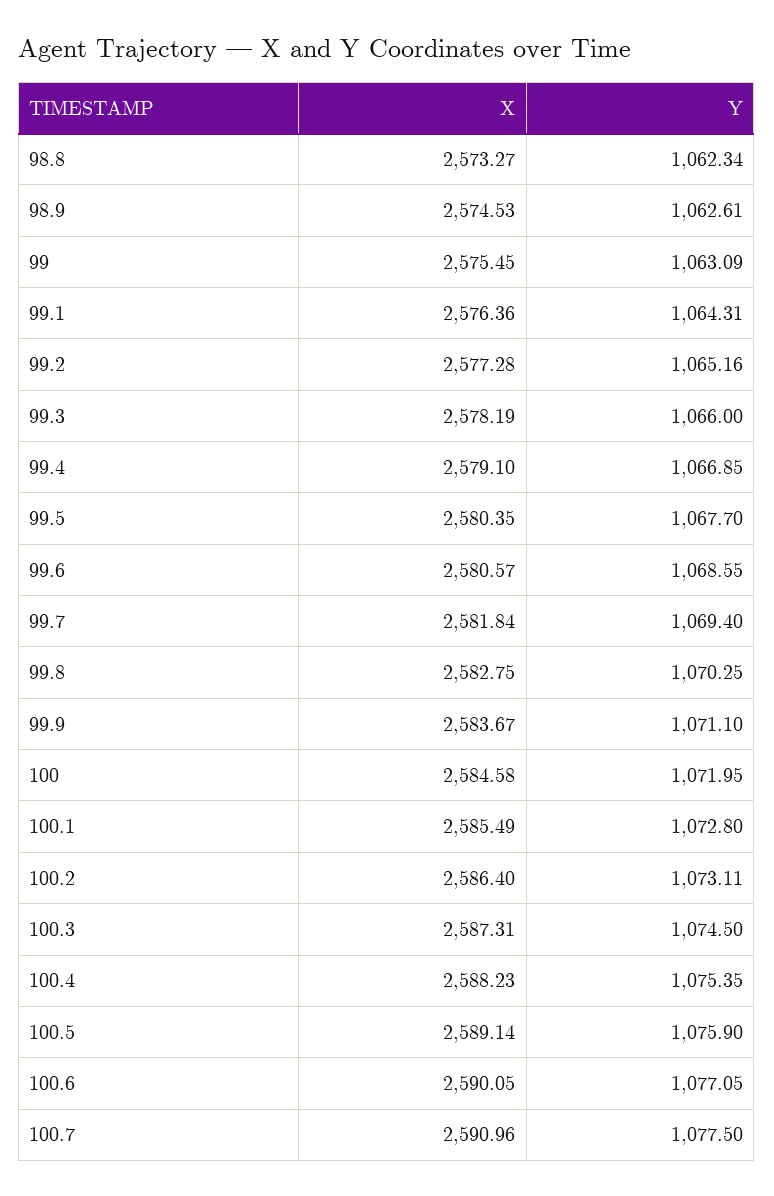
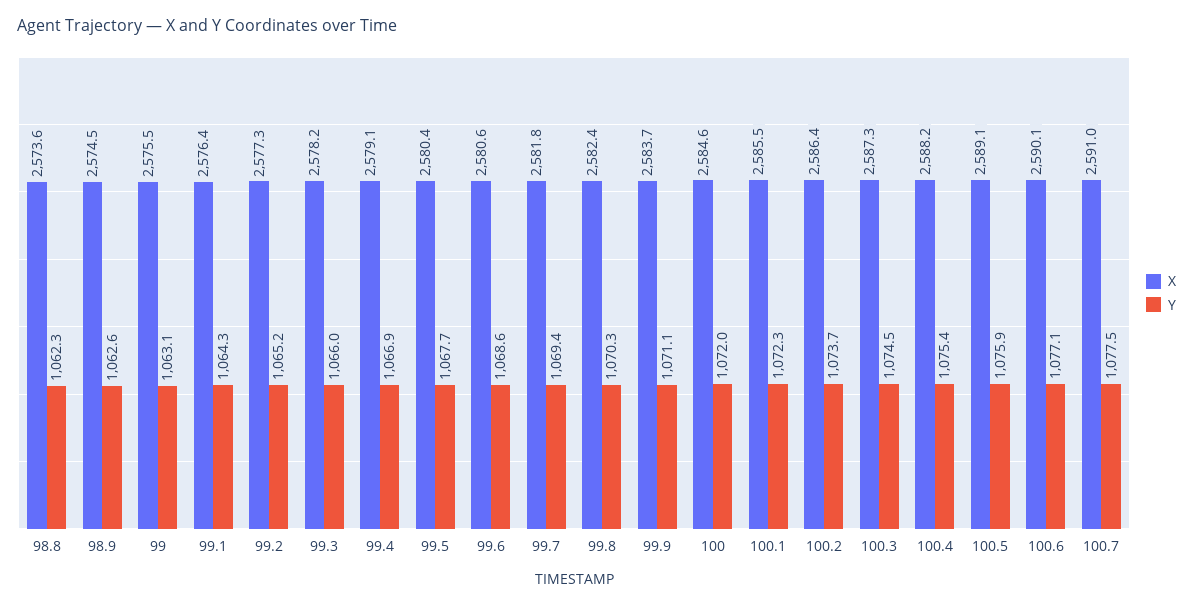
  {
    "X": {
-     "98.8": 2573.27,
+     "98.8": 2573.6,
      "98.9": 2574.53,
      "99": 2575.45,
      "99.1": 2576.36,
      "99.2": 2577.28,
      "99.3": 2578.19,
      "99.4": 2579.1,
      "99.5": 2580.35,
      "99.6": 2580.57,
      "99.7": 2581.84,
-     "99.8": 2582.75,
+     "99.8": 2582.4,
      "99.9": 2583.67,
      "100": 2584.58,
      "100.1": 2585.49,
      "100.2": 2586.4,
      "100.3": 2587.31,
      "100.4": 2588.23,
      "100.5": 2589.14,
      "100.6": 2590.05,
      "100.7": 2590.96
    },
    "Y": {
      "98.8": 1062.34,
      "98.9": 1062.61,
      "99": 1063.09,
      "99.1": 1064.31,
      "99.2": 1065.16,
      "99.3": 1066,
      "99.4": 1066.85,
      "99.5": 1067.7,
      "99.6": 1068.55,
      "99.7": 1069.4,
      "99.8": 1070.25,
      "99.9": 1071.1,
      "100": 1071.95,
-     "100.1": 1072.8,
+     "100.1": 1072.3,
-     "100.2": 1073.11,
+     "100.2": 1073.7,
      "100.3": 1074.5,
      "100.4": 1075.35,
      "100.5": 1075.9,
      "100.6": 1077.05,
      "100.7": 1077.5
    }
  }

